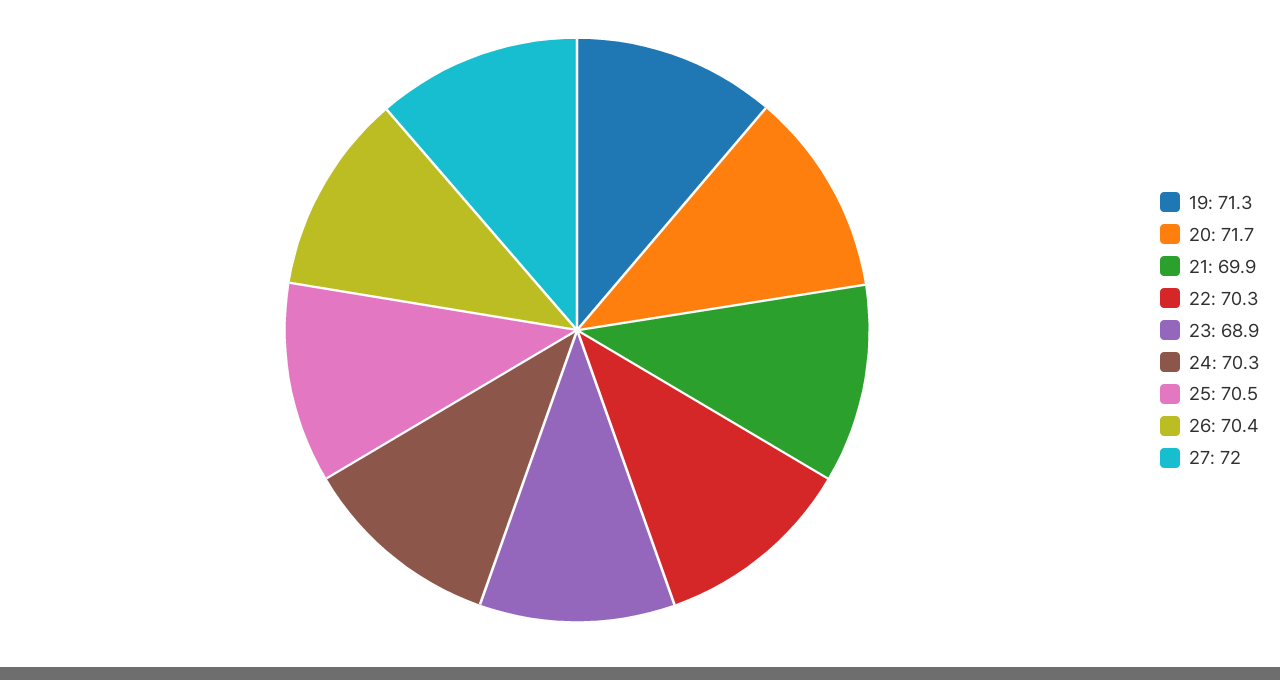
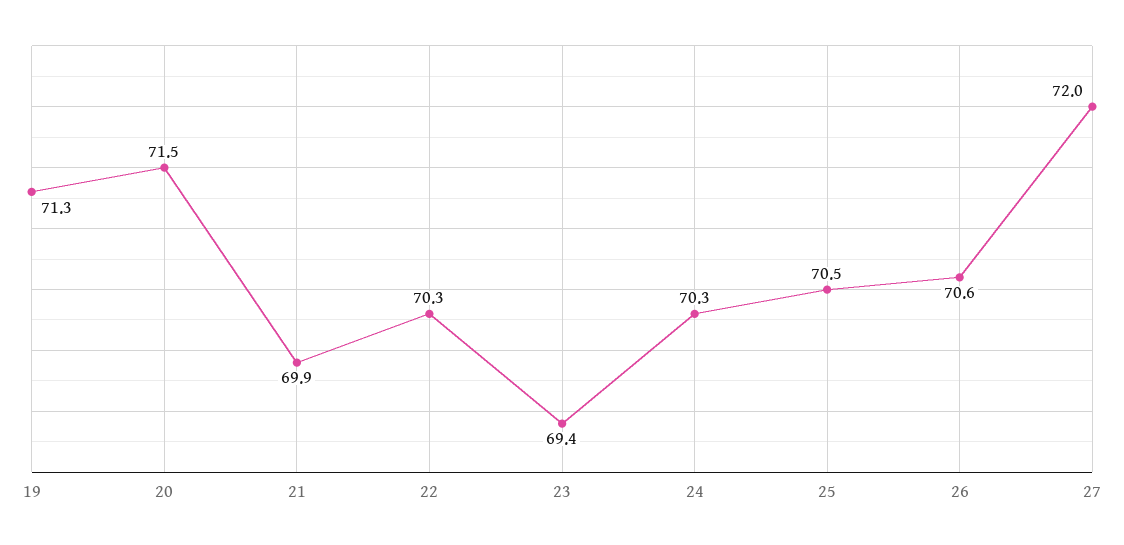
  {
    "19": 71.3,
-   "20": 71.7,
+   "20": 71.5,
    "21": 69.9,
    "22": 70.3,
-   "23": 68.9,
+   "23": 69.4,
    "24": 70.3,
    "25": 70.5,
-   "26": 70.4,
+   "26": 70.6,
    "27": 72
  }

